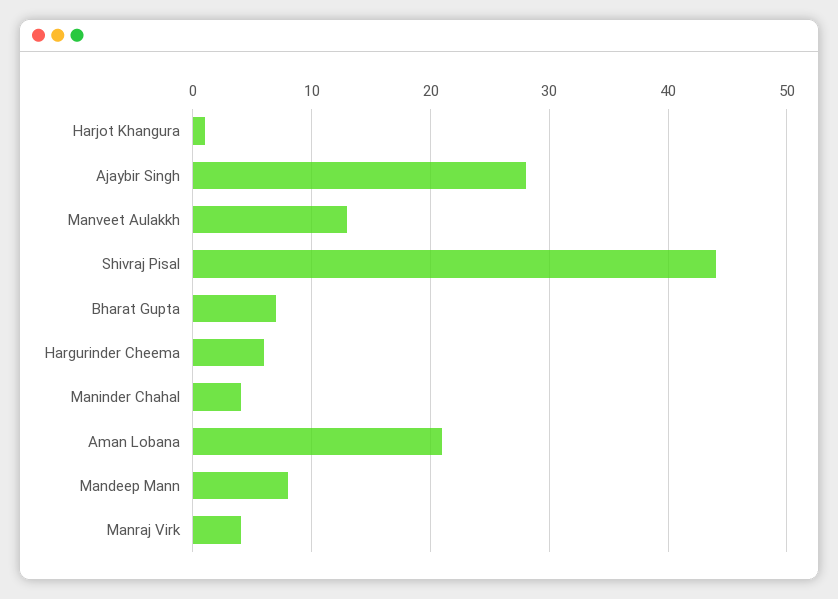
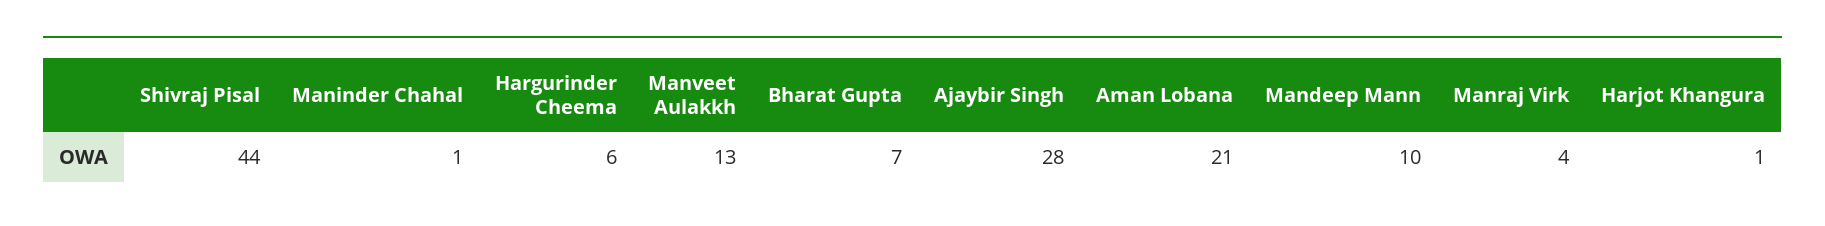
  {
    "Harjot Khangura": 1,
    "Ajaybir Singh": 28,
    "Manveet Aulakkh": 13,
    "Shivraj Pisal": 44,
    "Bharat Gupta": 7,
    "Hargurinder Cheema": 6,
-   "Maninder Chahal": 4,
+   "Maninder Chahal": 1,
    "Aman Lobana": 21,
-   "Mandeep Mann": 8,
+   "Mandeep Mann": 10,
    "Manraj Virk": 4
  }

